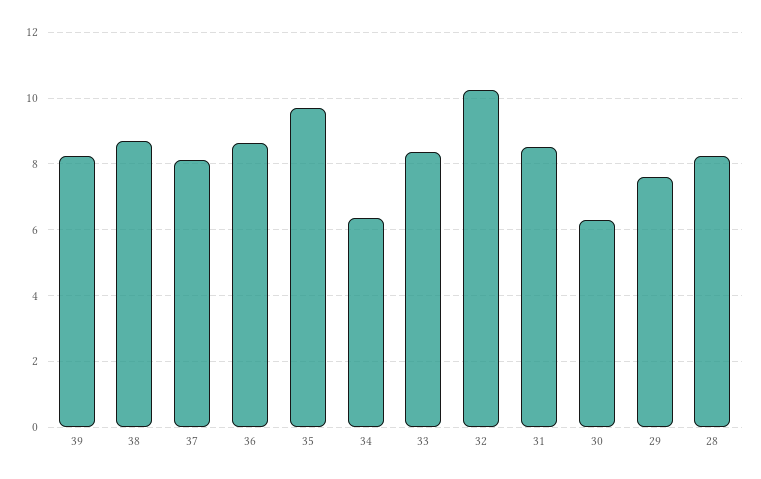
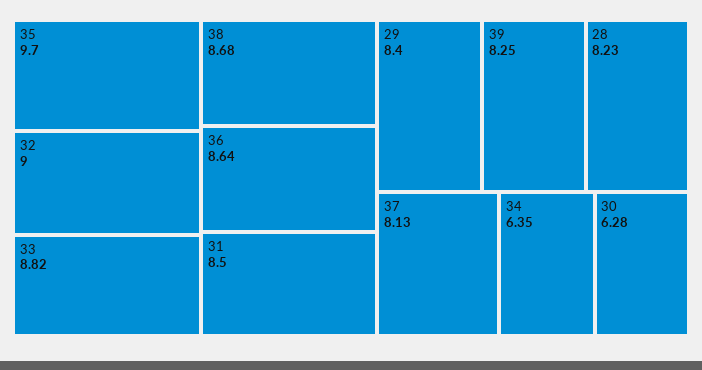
  {
    "39": 8.25,
    "38": 8.68,
    "37": 8.13,
    "36": 8.64,
    "35": 9.7,
    "34": 6.35,
-   "33": 8.4,
+   "33": 8.82,
-   "32": 10.2,
+   "32": 9,
    "31": 8.5,
    "30": 6.28,
-   "29": 7.6,
+   "29": 8.4,
    "28": 8.23
  }

